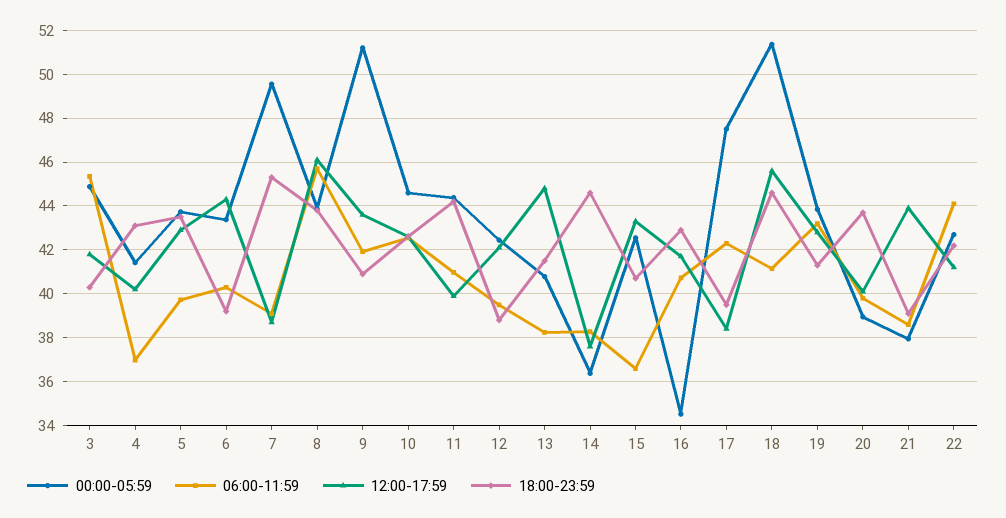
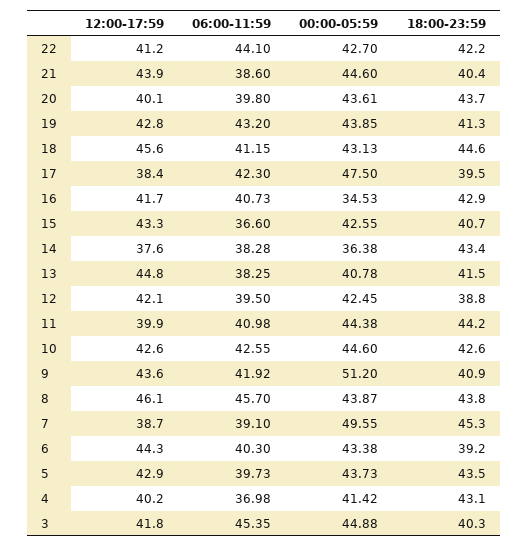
  {
    "00:00-05:59": {
      "3": 44.88,
      "4": 41.42,
      "5": 43.73,
      "6": 43.38,
      "7": 49.55,
      "8": 43.87,
      "9": 51.2,
      "10": 44.6,
      "11": 44.38,
      "12": 42.45,
      "13": 40.78,
      "14": 36.38,
      "15": 42.55,
      "16": 34.53,
      "17": 47.5,
-     "18": 51.5,
+     "18": 43.13,
      "19": 43.85,
-     "20": 39,
+     "20": 43.61,
-     "21": 38,
+     "21": 44.6,
      "22": 42.7
    },
    "06:00-11:59": {
      "3": 45.35,
      "4": 36.98,
      "5": 39.73,
      "6": 40.3,
      "7": 39.1,
      "8": 45.7,
      "9": 41.92,
      "10": 42.55,
      "11": 40.98,
      "12": 39.5,
      "13": 38.25,
      "14": 38.28,
      "15": 36.6,
      "16": 40.73,
      "17": 42.3,
      "18": 41.15,
      "19": 43.2,
      "20": 39.8,
      "21": 38.6,
      "22": 44.1
    },
    "12:00-17:59": {
      "3": 41.8,
      "4": 40.2,
      "5": 42.9,
      "6": 44.3,
      "7": 38.7,
      "8": 46.1,
      "9": 43.6,
      "10": 42.6,
      "11": 39.9,
      "12": 42.1,
      "13": 44.8,
      "14": 37.6,
      "15": 43.3,
      "16": 41.7,
      "17": 38.4,
      "18": 45.6,
      "19": 42.8,
      "20": 40.1,
      "21": 43.9,
      "22": 41.2
    },
    "18:00-23:59": {
      "3": 40.3,
      "4": 43.1,
      "5": 43.5,
      "6": 39.2,
      "7": 45.3,
      "8": 43.8,
      "9": 40.9,
      "10": 42.6,
      "11": 44.2,
      "12": 38.8,
      "13": 41.5,
-     "14": 44.5,
+     "14": 43.4,
      "15": 40.7,
      "16": 42.9,
      "17": 39.5,
      "18": 44.6,
      "19": 41.3,
      "20": 43.7,
-     "21": 39,
+     "21": 40.4,
      "22": 42.2
    }
  }

